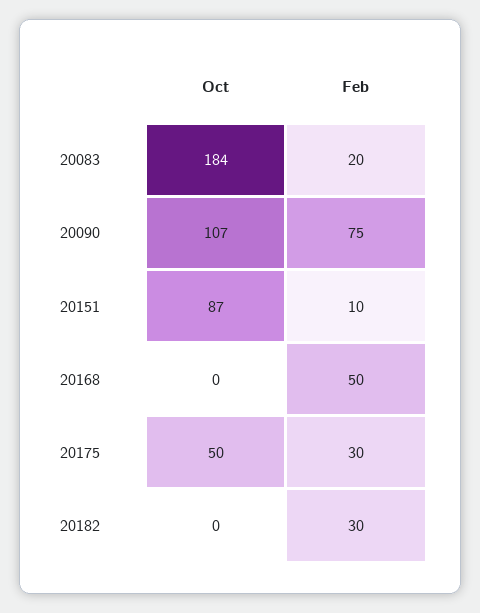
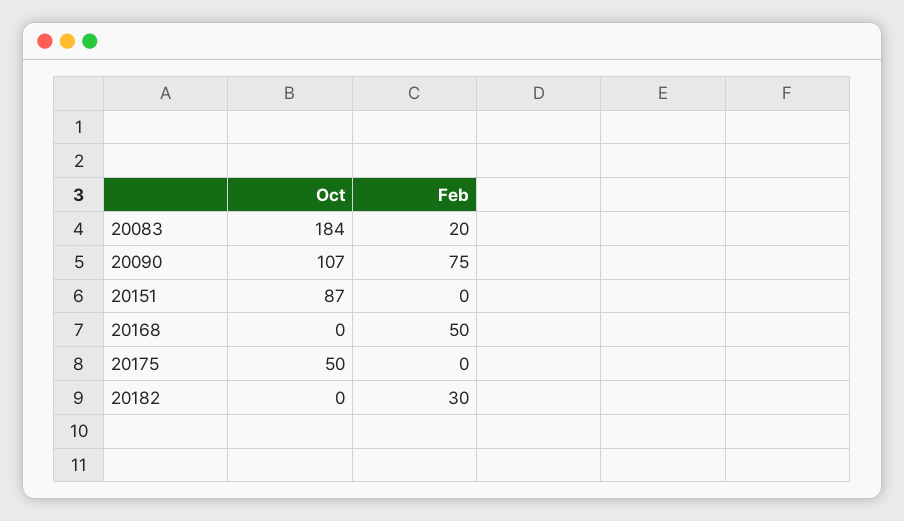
  {
    "Oct": {
      "20083": 184,
      "20090": 107,
      "20151": 87,
      "20168": 0,
      "20175": 50,
      "20182": 0
    },
    "Feb": {
      "20083": 20,
      "20090": 75,
-     "20151": 10,
+     "20151": 0,
      "20168": 50,
-     "20175": 30,
+     "20175": 0,
      "20182": 30
    }
  }

